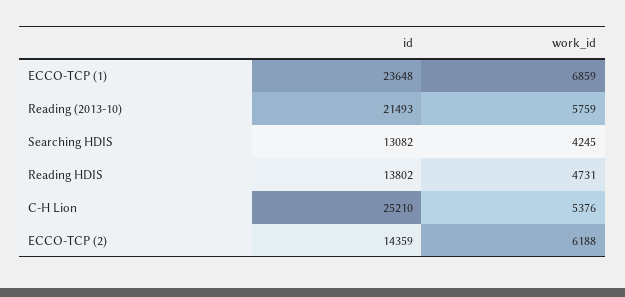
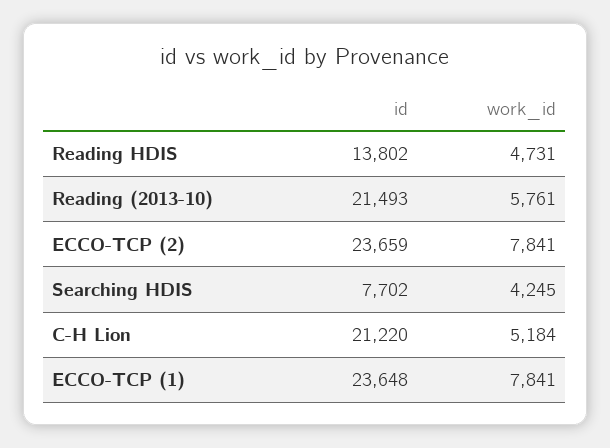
  {
    "id": {
      "ECCO-TCP (1)": 23648,
      "Reading (2013-10)": 21493,
-     "Searching HDIS": 13082,
+     "Searching HDIS": 7702,
      "Reading HDIS": 13802,
-     "C-H Lion": 25210,
+     "C-H Lion": 21220,
-     "ECCO-TCP (2)": 14359
+     "ECCO-TCP (2)": 23659
    },
    "work_id": {
-     "ECCO-TCP (1)": 6859,
+     "ECCO-TCP (1)": 7841,
-     "Reading (2013-10)": 5759,
+     "Reading (2013-10)": 5761,
      "Searching HDIS": 4245,
      "Reading HDIS": 4731,
-     "C-H Lion": 5376,
+     "C-H Lion": 5184,
-     "ECCO-TCP (2)": 6188
+     "ECCO-TCP (2)": 7841
    }
  }

